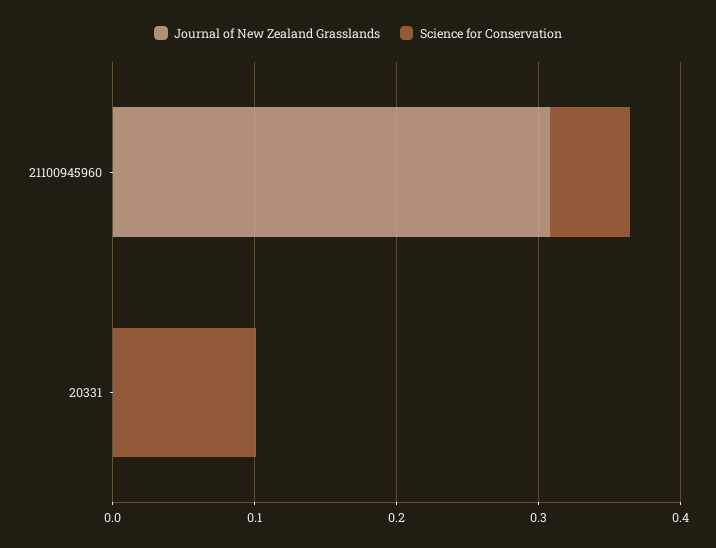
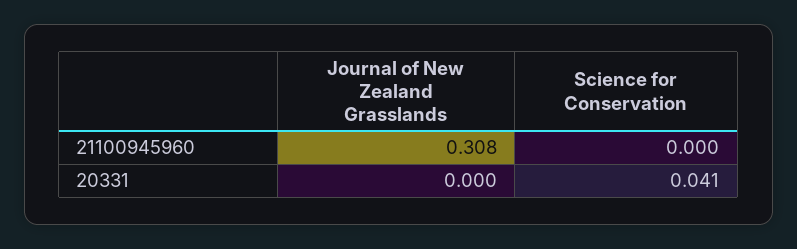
  {
    "Journal of New Zealand Grasslands": {
      "21100945960": 0.308,
      "20331": 0
    },
    "Science for Conservation": {
-     "21100945960": 0.06,
+     "21100945960": 0,
-     "20331": 0.1
+     "20331": 0.041
    }
  }

